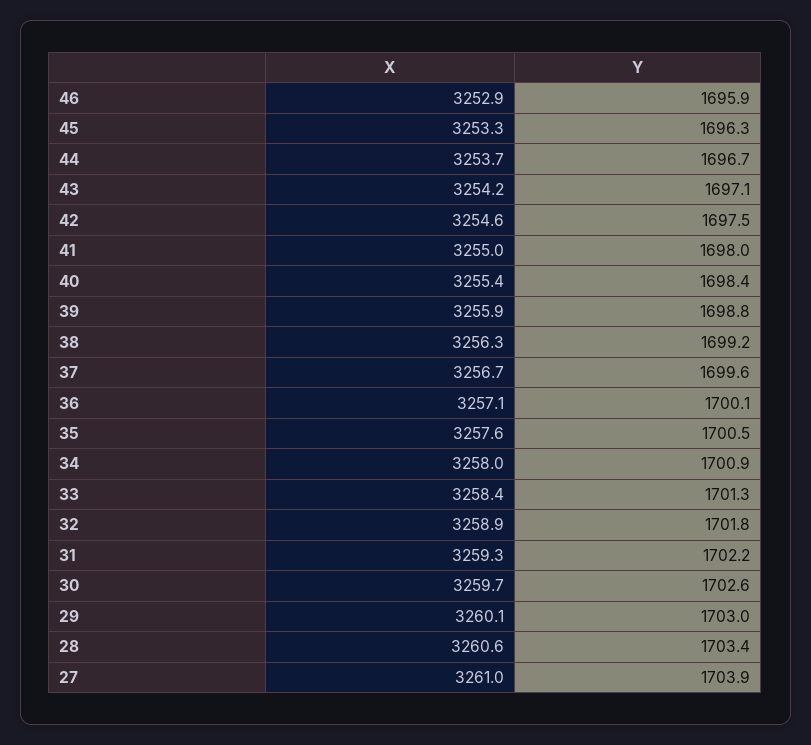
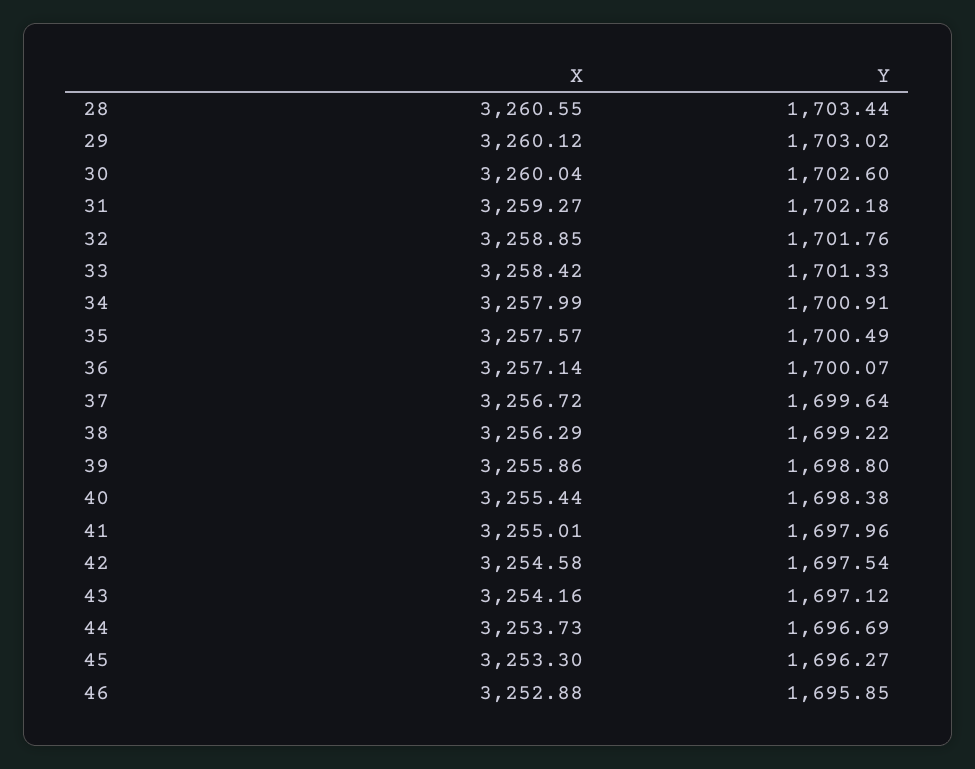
  {
    "X": {
      "46": 3252.88,
      "45": 3253.3,
      "44": 3253.73,
      "43": 3254.16,
      "42": 3254.58,
      "41": 3255.01,
      "40": 3255.44,
      "39": 3255.86,
      "38": 3256.29,
      "37": 3256.72,
      "36": 3257.14,
      "35": 3257.57,
      "34": 3257.99,
      "33": 3258.42,
      "32": 3258.85,
      "31": 3259.27,
-     "30": 3259.7,
+     "30": 3260.04,
      "29": 3260.12,
-     "28": 3260.55,
+     "28": 3260.55
-     "27": 3261
    },
    "Y": {
      "46": 1695.85,
      "45": 1696.27,
      "44": 1696.69,
      "43": 1697.12,
      "42": 1697.54,
      "41": 1697.96,
      "40": 1698.38,
      "39": 1698.8,
      "38": 1699.22,
      "37": 1699.64,
      "36": 1700.07,
      "35": 1700.49,
      "34": 1700.91,
      "33": 1701.33,
      "32": 1701.76,
      "31": 1702.18,
      "30": 1702.6,
      "29": 1703.02,
-     "28": 1703.44,
+     "28": 1703.44
-     "27": 1703.9
    }
  }

